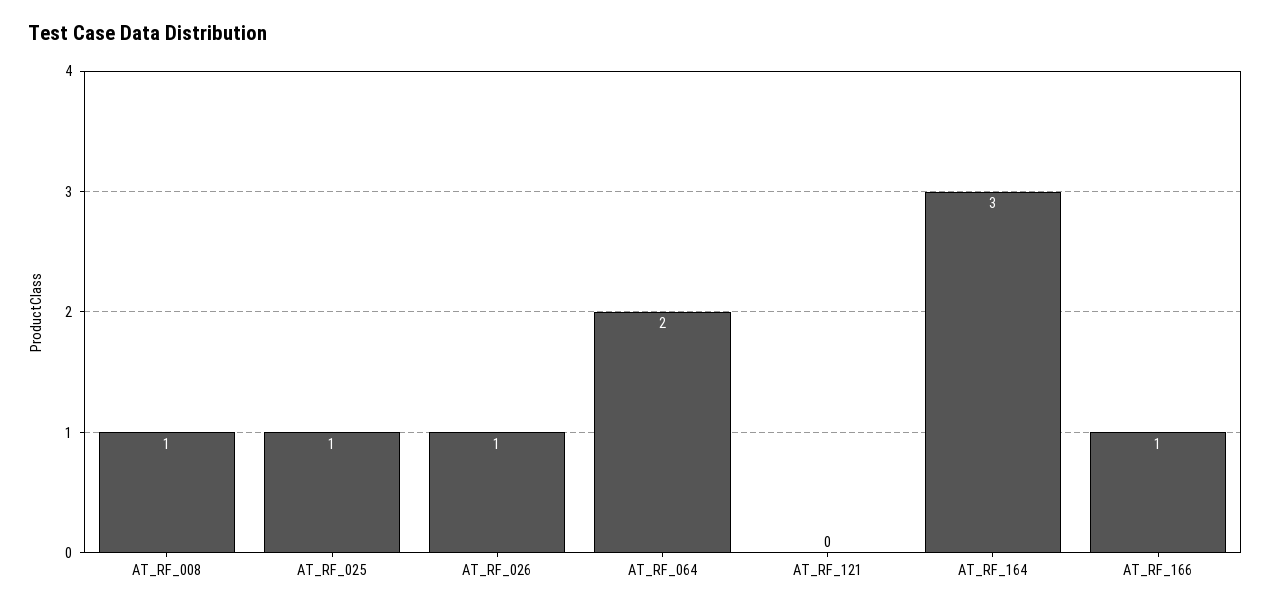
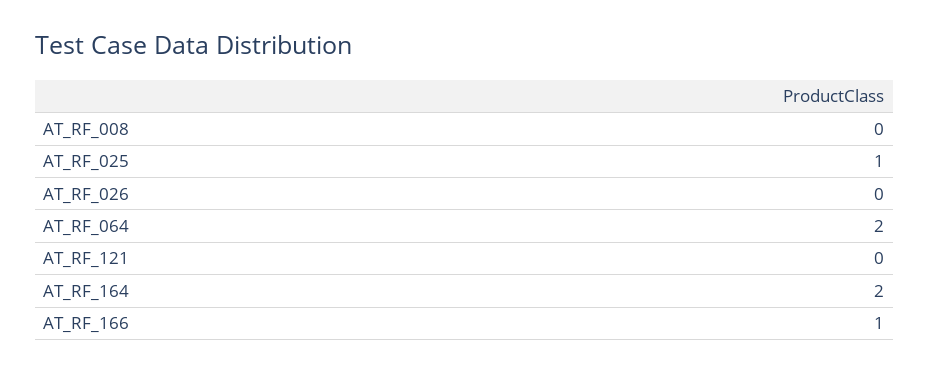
  {
-   "AT_RF_008": 1,
+   "AT_RF_008": 0,
    "AT_RF_025": 1,
-   "AT_RF_026": 1,
+   "AT_RF_026": 0,
    "AT_RF_064": 2,
    "AT_RF_121": 0,
-   "AT_RF_164": 3,
+   "AT_RF_164": 2,
    "AT_RF_166": 1
  }

